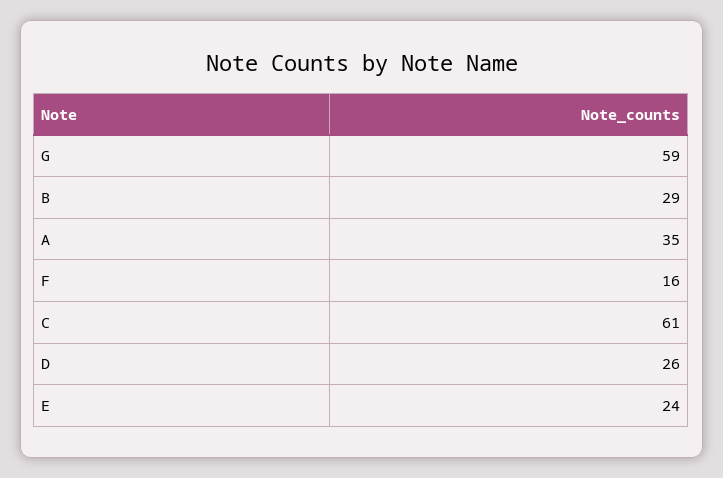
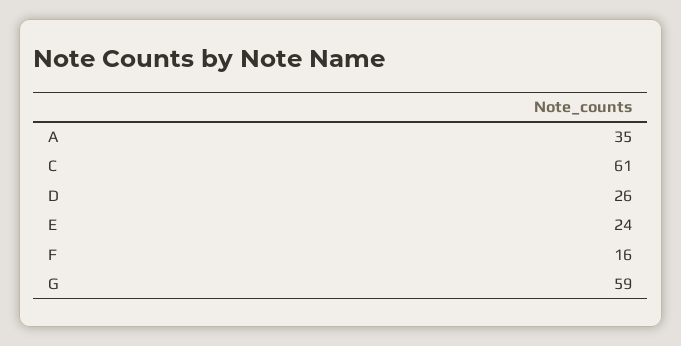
  {
    "G": 59,
-   "B": 29,
    "A": 35,
    "F": 16,
    "C": 61,
    "D": 26,
    "E": 24
  }

